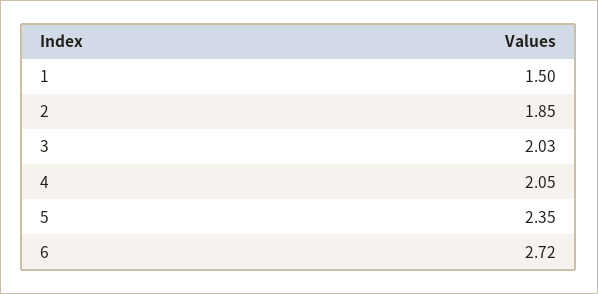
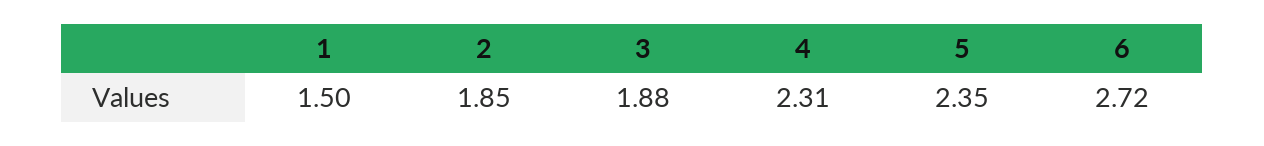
  {
    "1": 1.5,
    "2": 1.85,
-   "3": 2.03,
+   "3": 1.88,
-   "4": 2.05,
+   "4": 2.31,
    "5": 2.35,
    "6": 2.72
  }

